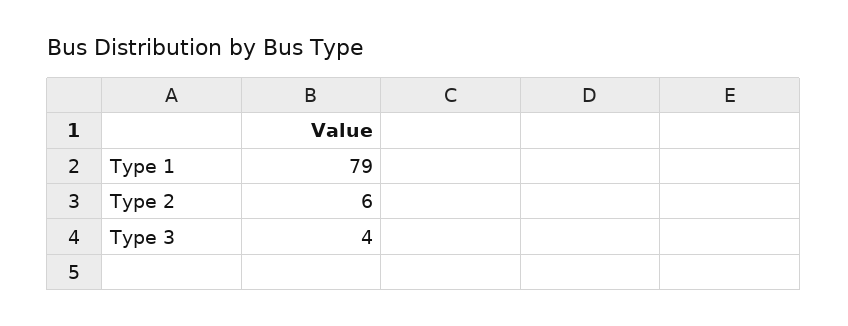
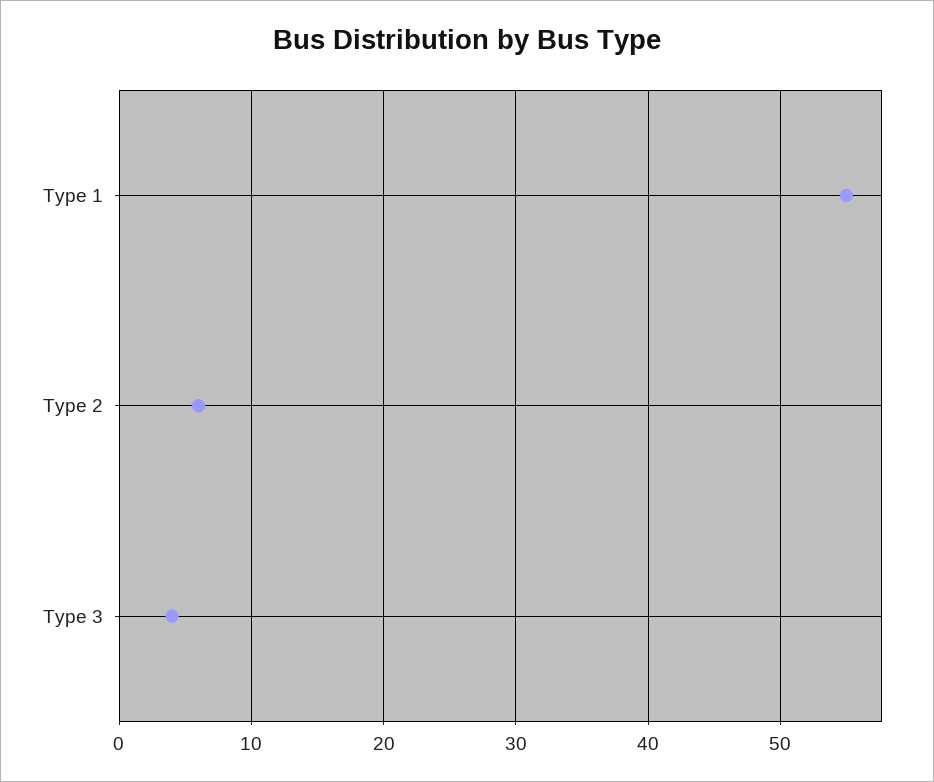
  {
-   "Type 1": 79,
+   "Type 1": 55,
    "Type 2": 6,
    "Type 3": 4
  }

